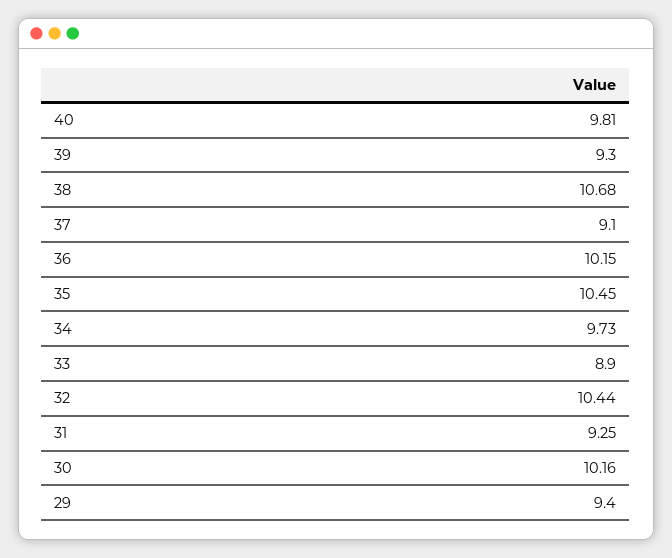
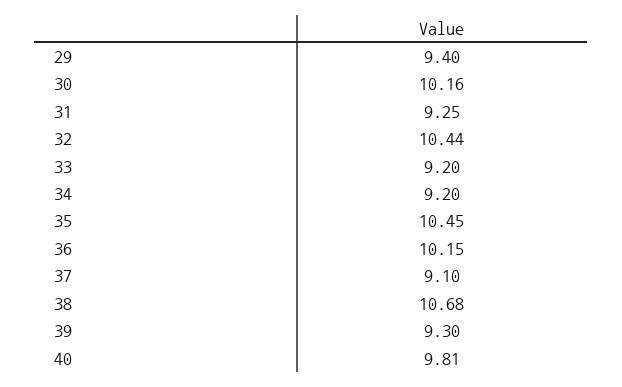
  {
    "40": 9.81,
    "39": 9.3,
    "38": 10.68,
    "37": 9.1,
    "36": 10.15,
    "35": 10.45,
-   "34": 9.73,
+   "34": 9.2,
-   "33": 8.9,
+   "33": 9.2,
    "32": 10.44,
    "31": 9.25,
    "30": 10.16,
    "29": 9.4
  }

